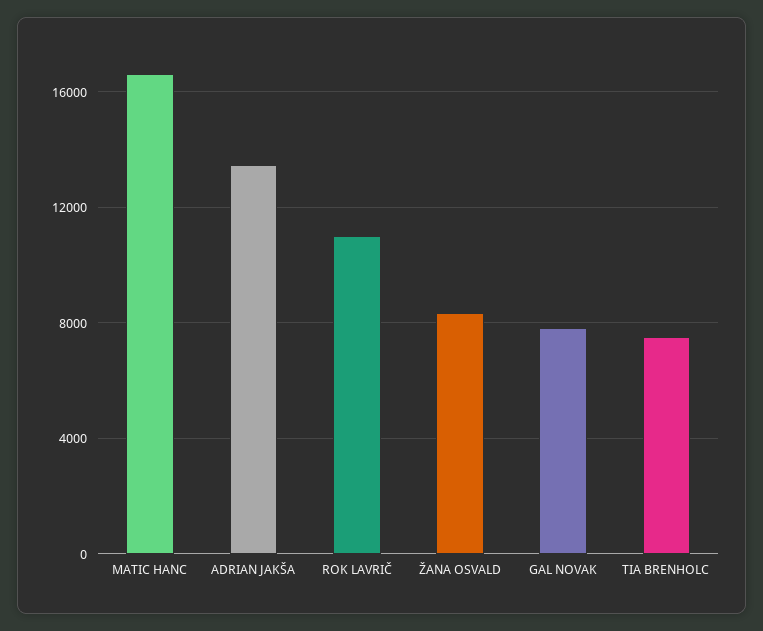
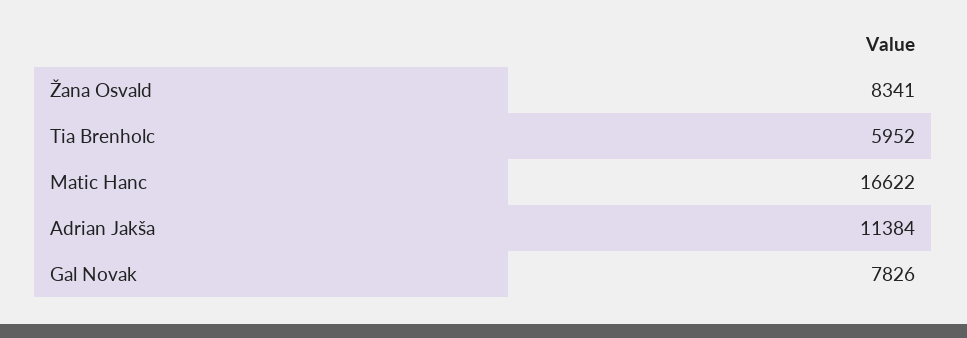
  {
    "MATIC HANC": 16622,
-   "ADRIAN JAKŠA": 13500,
+   "ADRIAN JAKŠA": 11384,
-   "ROK LAVRIČ": 11000,
    "ŽANA OSVALD": 8341,
    "GAL NOVAK": 7826,
-   "TIA BRENHOLC": 7500
+   "TIA BRENHOLC": 5952
  }

